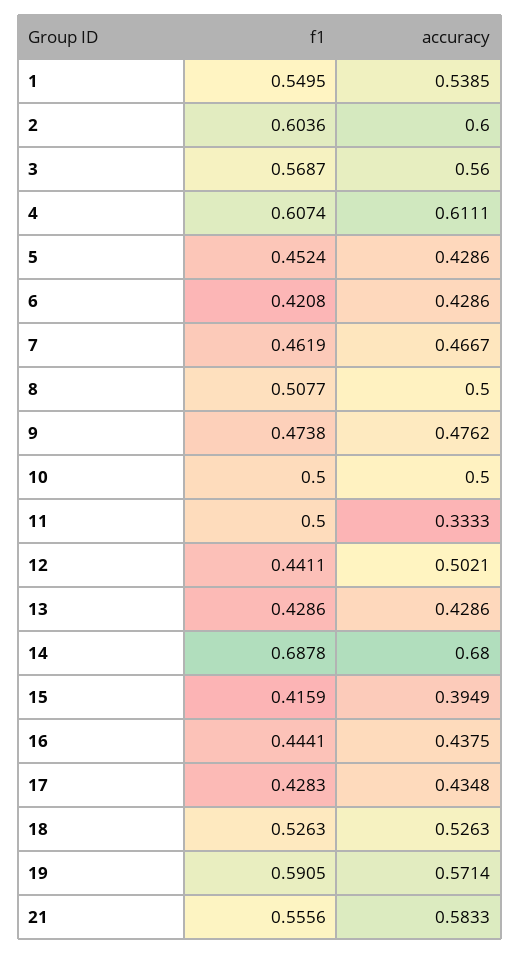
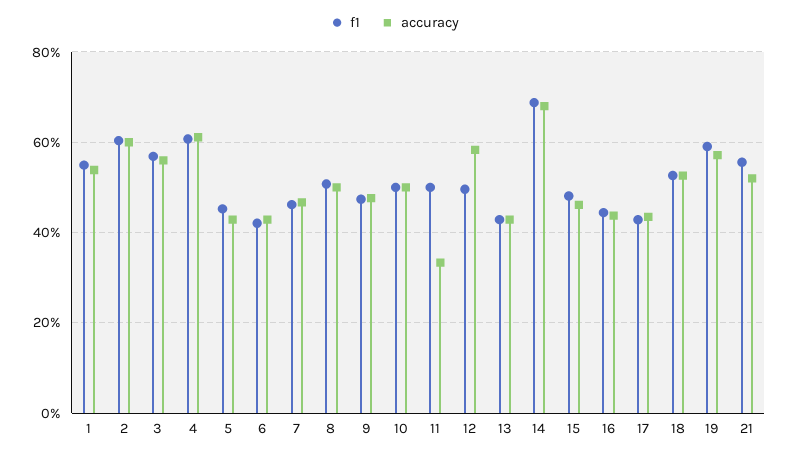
  {
    "f1": {
      "1": 0.5495,
      "2": 0.6036,
      "3": 0.5687,
      "4": 0.6074,
      "5": 0.4524,
      "6": 0.4208,
      "7": 0.4619,
      "8": 0.5077,
      "9": 0.4738,
      "10": 0.5,
      "11": 0.5,
-     "12": 0.4411,
+     "12": 0.5,
      "13": 0.4286,
      "14": 0.6878,
-     "15": 0.4159,
+     "15": 0.48,
      "16": 0.4441,
      "17": 0.4283,
      "18": 0.5263,
      "19": 0.5905,
      "21": 0.5556
    },
    "accuracy": {
      "1": 0.5385,
      "2": 0.6,
      "3": 0.56,
      "4": 0.6111,
      "5": 0.4286,
      "6": 0.4286,
      "7": 0.4667,
      "8": 0.5,
      "9": 0.4762,
      "10": 0.5,
      "11": 0.3333,
-     "12": 0.5021,
+     "12": 0.58,
      "13": 0.4286,
      "14": 0.68,
-     "15": 0.3949,
+     "15": 0.46,
      "16": 0.4375,
      "17": 0.4348,
      "18": 0.5263,
      "19": 0.5714,
-     "21": 0.5833
+     "21": 0.52
    }
  }

